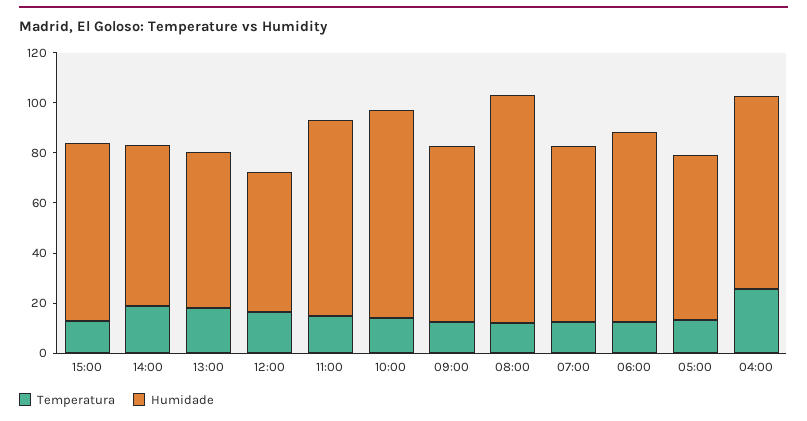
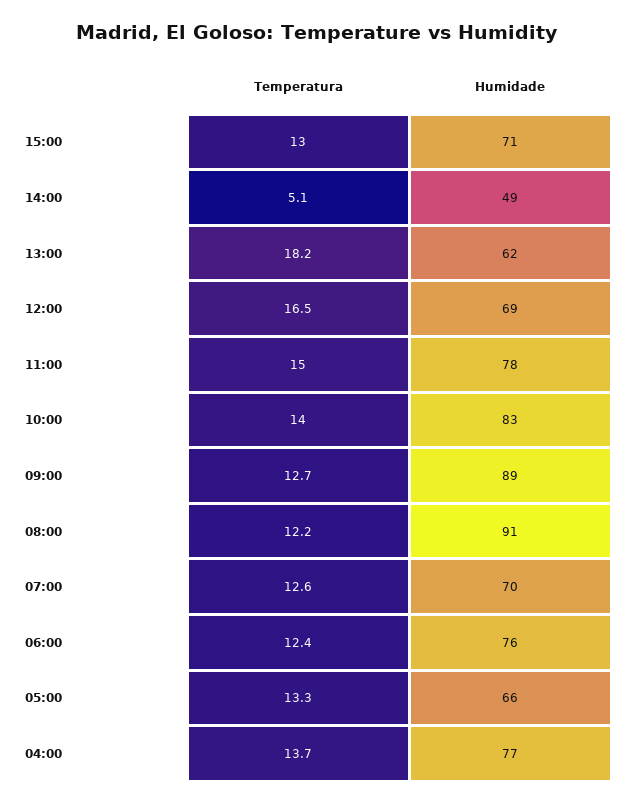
  {
    "Temperatura": {
      "15:00": 13,
-     "14:00": 20,
+     "14:00": 5.1,
      "13:00": 18.2,
      "12:00": 16.5,
      "11:00": 15,
      "10:00": 14,
      "09:00": 12.7,
      "08:00": 12.2,
      "07:00": 12.6,
      "06:00": 12.4,
      "05:00": 13.3,
-     "04:00": 25
+     "04:00": 13.7
    },
    "Humidade": {
      "15:00": 71,
-     "14:00": 65,
+     "14:00": 49,
      "13:00": 62,
-     "12:00": 55,
+     "12:00": 69,
      "11:00": 78,
      "10:00": 83,
-     "09:00": 70,
+     "09:00": 89,
      "08:00": 91,
      "07:00": 70,
      "06:00": 76,
      "05:00": 66,
      "04:00": 77
    }
  }

